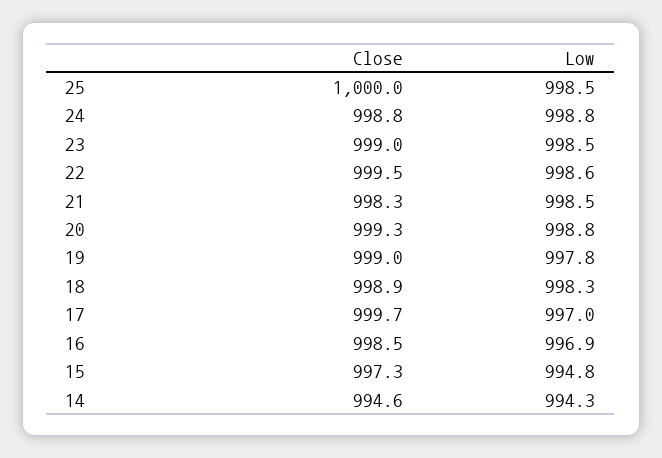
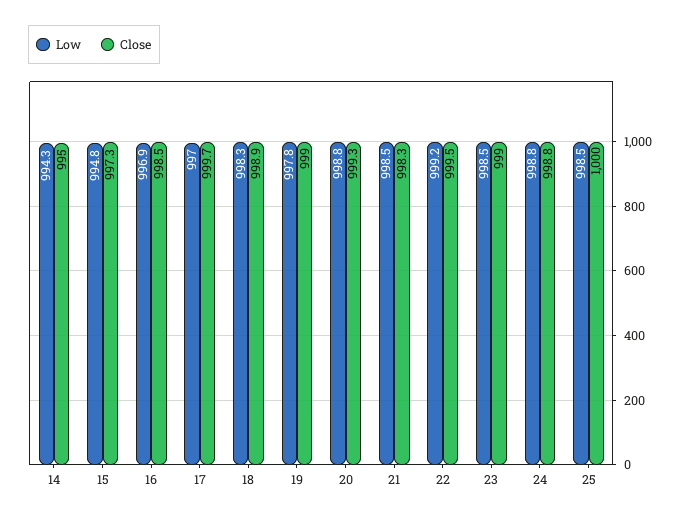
  {
    "Close": {
      "25": 1000,
      "24": 998.8,
      "23": 999,
      "22": 999.5,
      "21": 998.3,
      "20": 999.3,
      "19": 999,
      "18": 998.9,
      "17": 999.7,
      "16": 998.5,
      "15": 997.3,
-     "14": 994.6
+     "14": 995
    },
    "Low": {
      "25": 998.5,
      "24": 998.8,
      "23": 998.5,
-     "22": 998.6,
+     "22": 999.2,
      "21": 998.5,
      "20": 998.8,
      "19": 997.8,
      "18": 998.3,
      "17": 997,
      "16": 996.9,
      "15": 994.8,
      "14": 994.3
    }
  }

